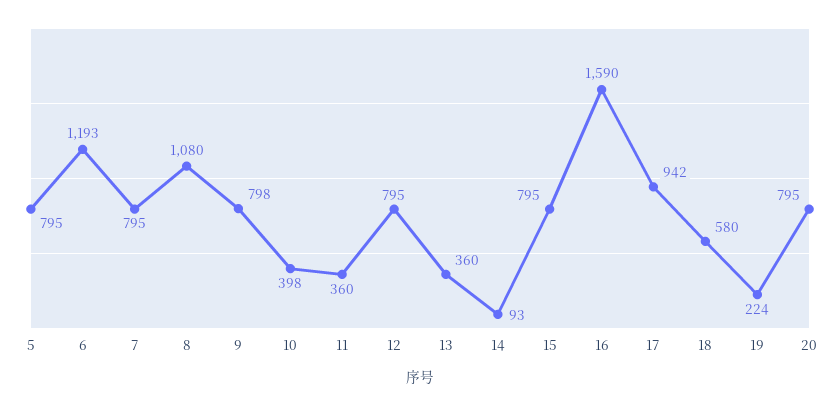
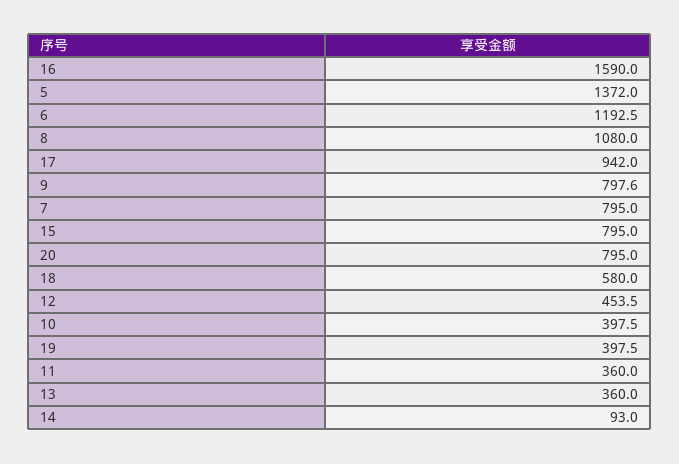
  {
-   "5": 795,
+   "5": 1372,
    "6": 1192.5,
    "7": 795,
    "8": 1080,
    "9": 797.6,
    "10": 397.5,
    "11": 360,
-   "12": 795,
+   "12": 453.5,
    "13": 360,
    "14": 93,
    "15": 795,
    "16": 1590,
    "17": 942,
    "18": 580,
-   "19": 224,
+   "19": 397.5,
    "20": 795
  }

